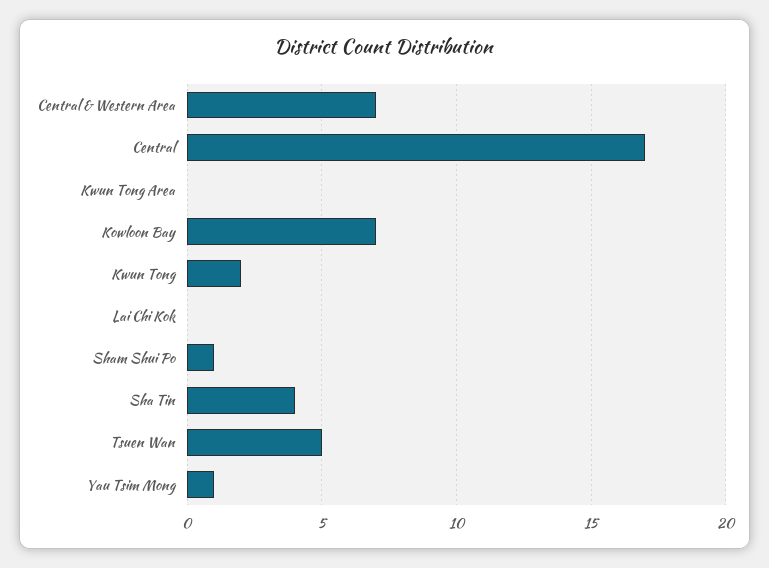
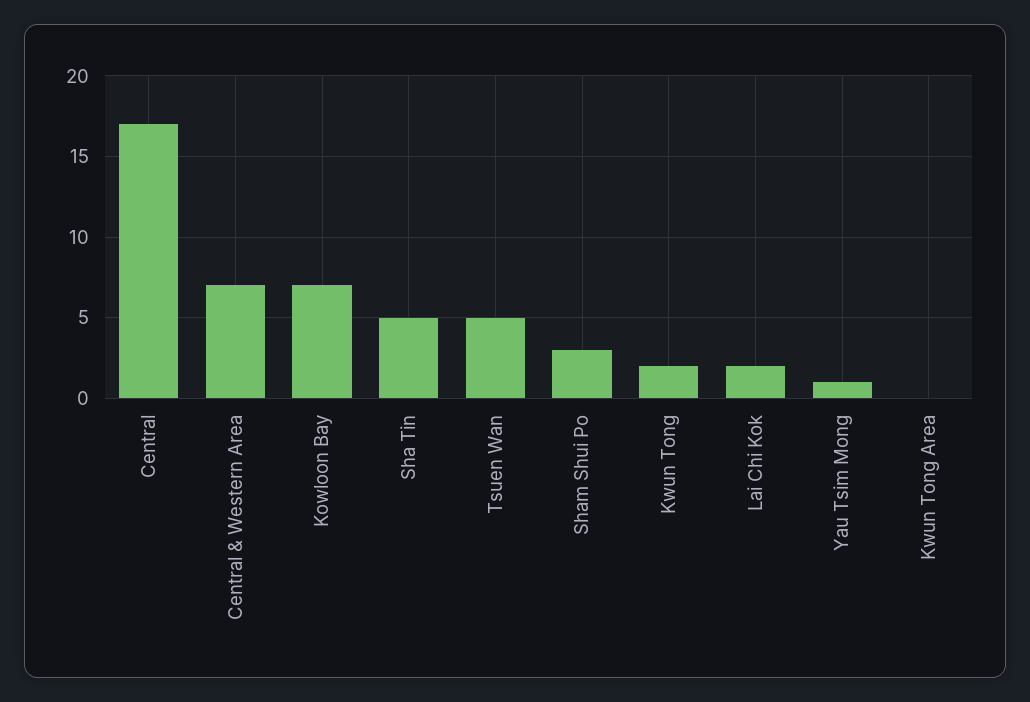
  {
    "Central & Western Area": 7,
    "Central": 17,
    "Kwun Tong Area": 0,
    "Kowloon Bay": 7,
    "Kwun Tong": 2,
-   "Lai Chi Kok": 0,
+   "Lai Chi Kok": 2,
-   "Sham Shui Po": 1,
+   "Sham Shui Po": 3,
-   "Sha Tin": 4,
+   "Sha Tin": 5,
    "Tsuen Wan": 5,
    "Yau Tsim Mong": 1
  }

